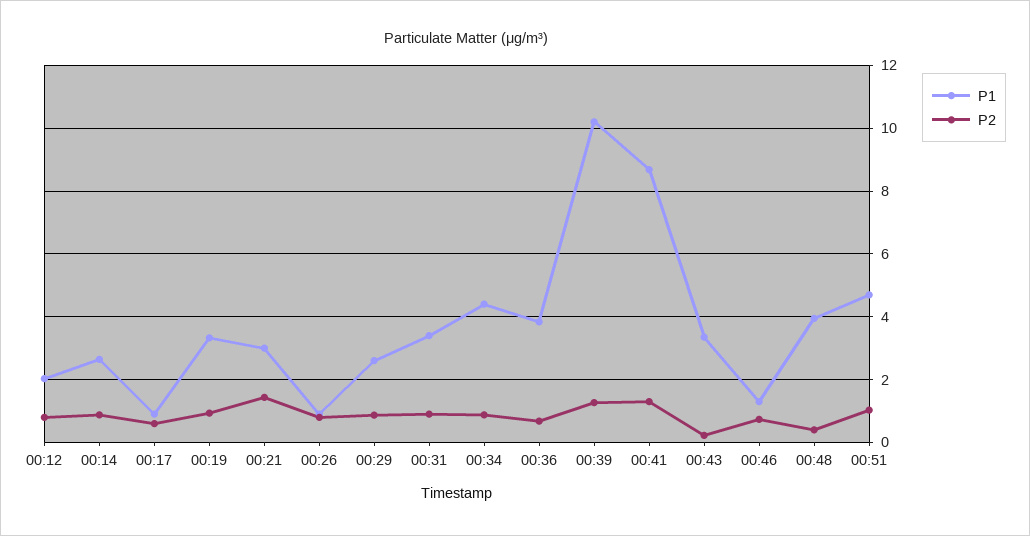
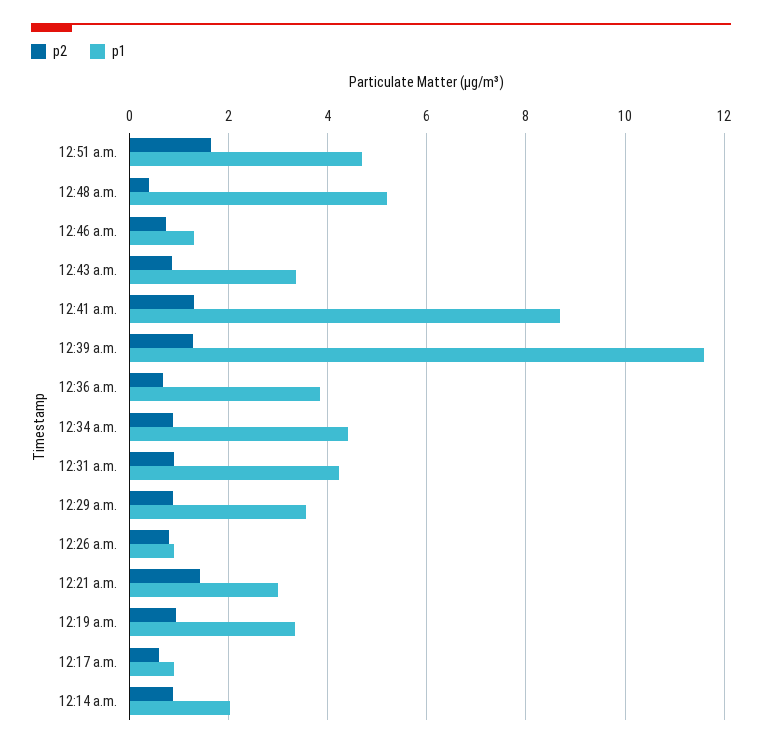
  {
    "P1": {
-     "00:12": 2,
-     "00:14": 2.6,
+     "00:14": 2,
      "00:17": 1,
      "00:19": 3.4,
      "00:21": 3,
      "00:26": 1,
-     "00:29": 2.6,
+     "00:29": 3.6,
-     "00:31": 3.4,
+     "00:31": 4.2,
      "00:34": 4.4,
      "00:36": 3.8,
-     "00:39": 10.2,
+     "00:39": 11.6,
      "00:41": 8.6,
      "00:43": 3.4,
      "00:46": 1.4,
-     "00:48": 4,
+     "00:48": 5.2,
      "00:51": 4.8
    },
    "P2": {
-     "00:12": 0.8,
      "00:14": 0.8,
      "00:17": 0.6,
      "00:19": 1,
      "00:21": 1.4,
      "00:26": 0.8,
      "00:29": 0.8,
      "00:31": 1,
      "00:34": 0.8,
      "00:36": 0.6,
      "00:39": 1.2,
      "00:41": 1.4,
-     "00:43": 0.2,
+     "00:43": 0.8,
      "00:46": 0.8,
      "00:48": 0.4,
-     "00:51": 1
+     "00:51": 1.6
    }
  }

